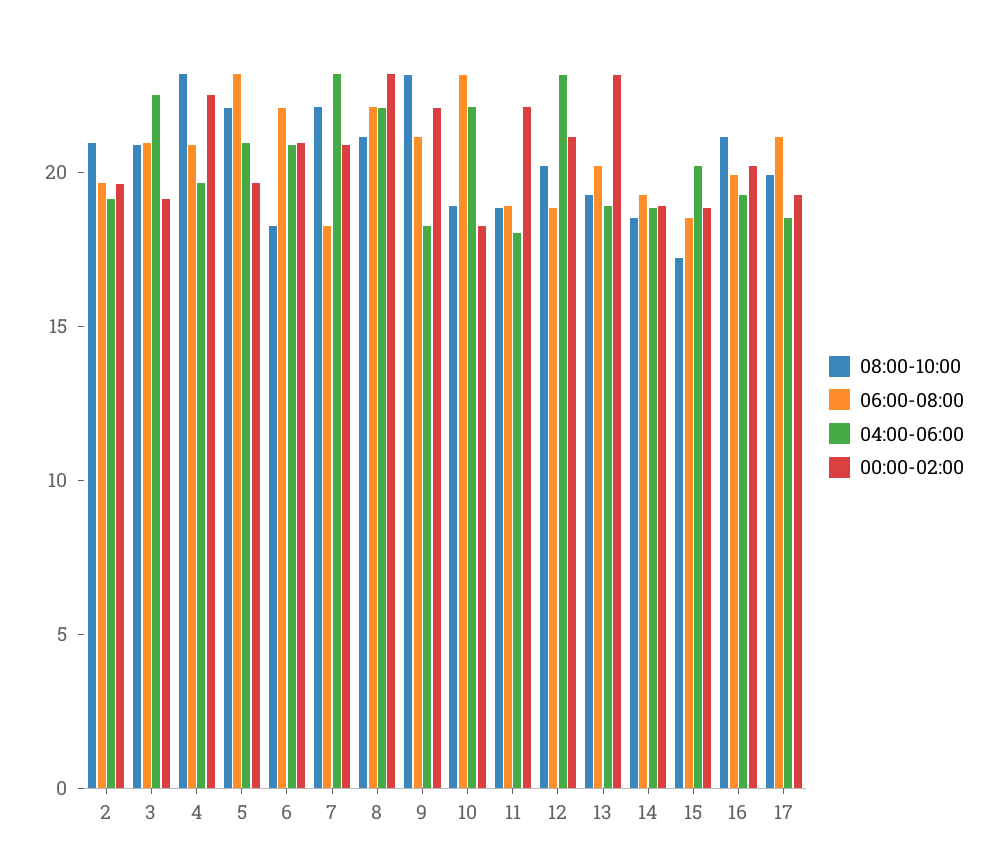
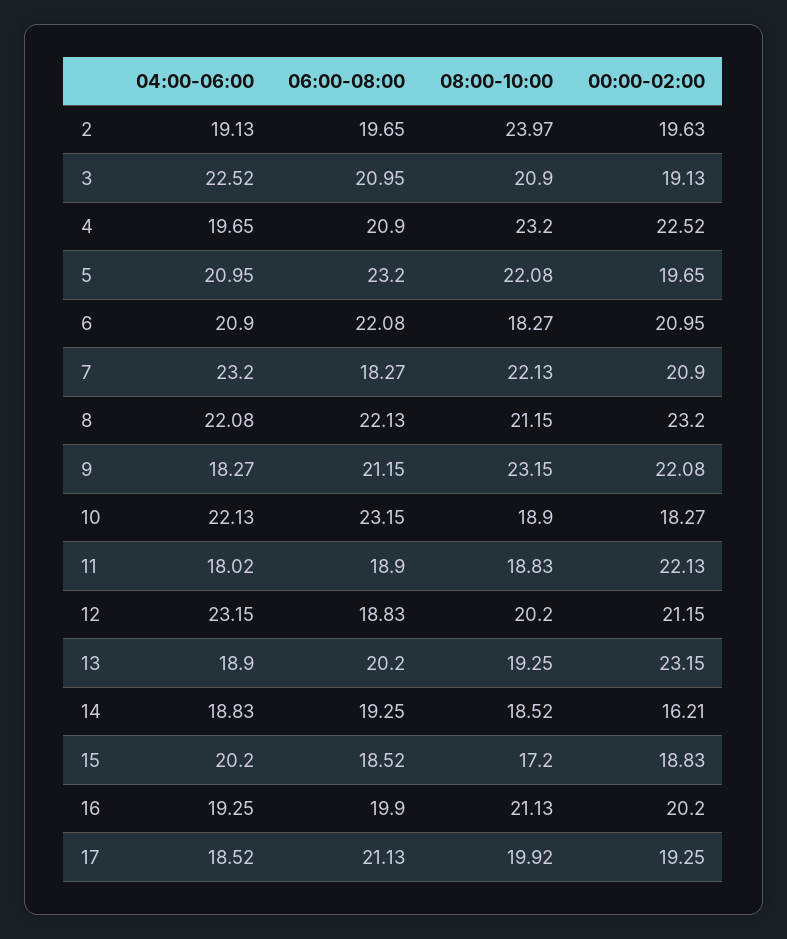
  {
    "08:00-10:00": {
-     "2": 21,
+     "2": 23.97,
      "3": 20.9,
      "4": 23.2,
      "5": 22.08,
      "6": 18.27,
      "7": 22.13,
      "8": 21.15,
      "9": 23.15,
      "10": 18.9,
      "11": 18.83,
      "12": 20.2,
      "13": 19.25,
      "14": 18.52,
      "15": 17.2,
      "16": 21.13,
      "17": 19.92
    },
    "06:00-08:00": {
      "2": 19.65,
      "3": 20.95,
      "4": 20.9,
      "5": 23.2,
      "6": 22.08,
      "7": 18.27,
      "8": 22.13,
      "9": 21.15,
      "10": 23.15,
      "11": 18.9,
      "12": 18.83,
      "13": 20.2,
      "14": 19.25,
      "15": 18.52,
      "16": 19.9,
      "17": 21.13
    },
    "04:00-06:00": {
      "2": 19.13,
      "3": 22.52,
      "4": 19.65,
      "5": 20.95,
      "6": 20.9,
      "7": 23.2,
      "8": 22.08,
      "9": 18.27,
      "10": 22.13,
      "11": 18.02,
      "12": 23.15,
      "13": 18.9,
      "14": 18.83,
      "15": 20.2,
      "16": 19.25,
      "17": 18.52
    },
    "00:00-02:00": {
      "2": 19.63,
      "3": 19.13,
      "4": 22.52,
      "5": 19.65,
      "6": 20.95,
      "7": 20.9,
      "8": 23.2,
      "9": 22.08,
      "10": 18.27,
      "11": 22.13,
      "12": 21.15,
      "13": 23.15,
-     "14": 19,
+     "14": 16.21,
      "15": 18.83,
      "16": 20.2,
      "17": 19.25
    }
  }

